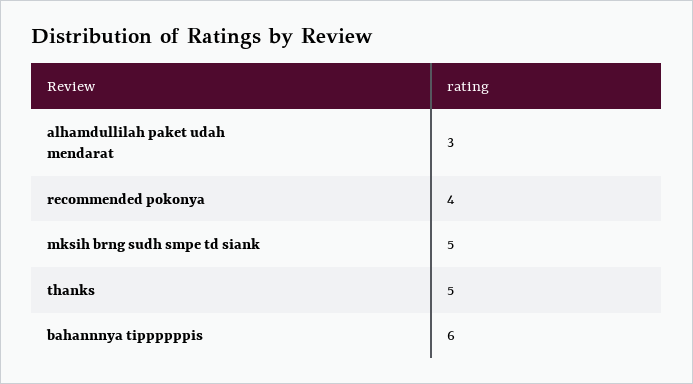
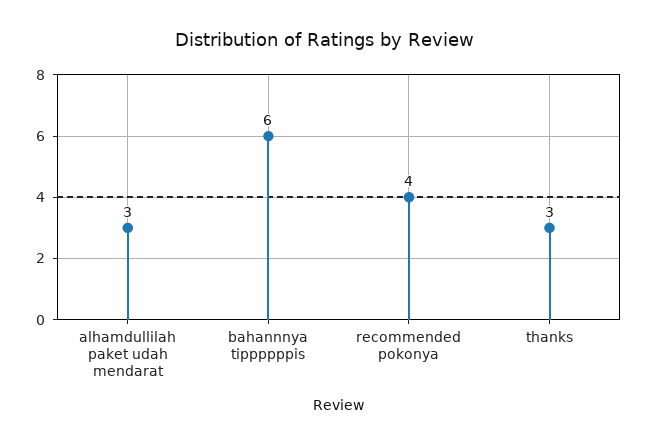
  {
    "alhamdullilah paket udah mendarat": 3,
    "recommended pokonya": 4,
-   "mksih brng sudh smpe td siank": 5,
-   "thanks": 5,
+   "thanks": 3,
    "bahannnya tippppppis": 6
  }

